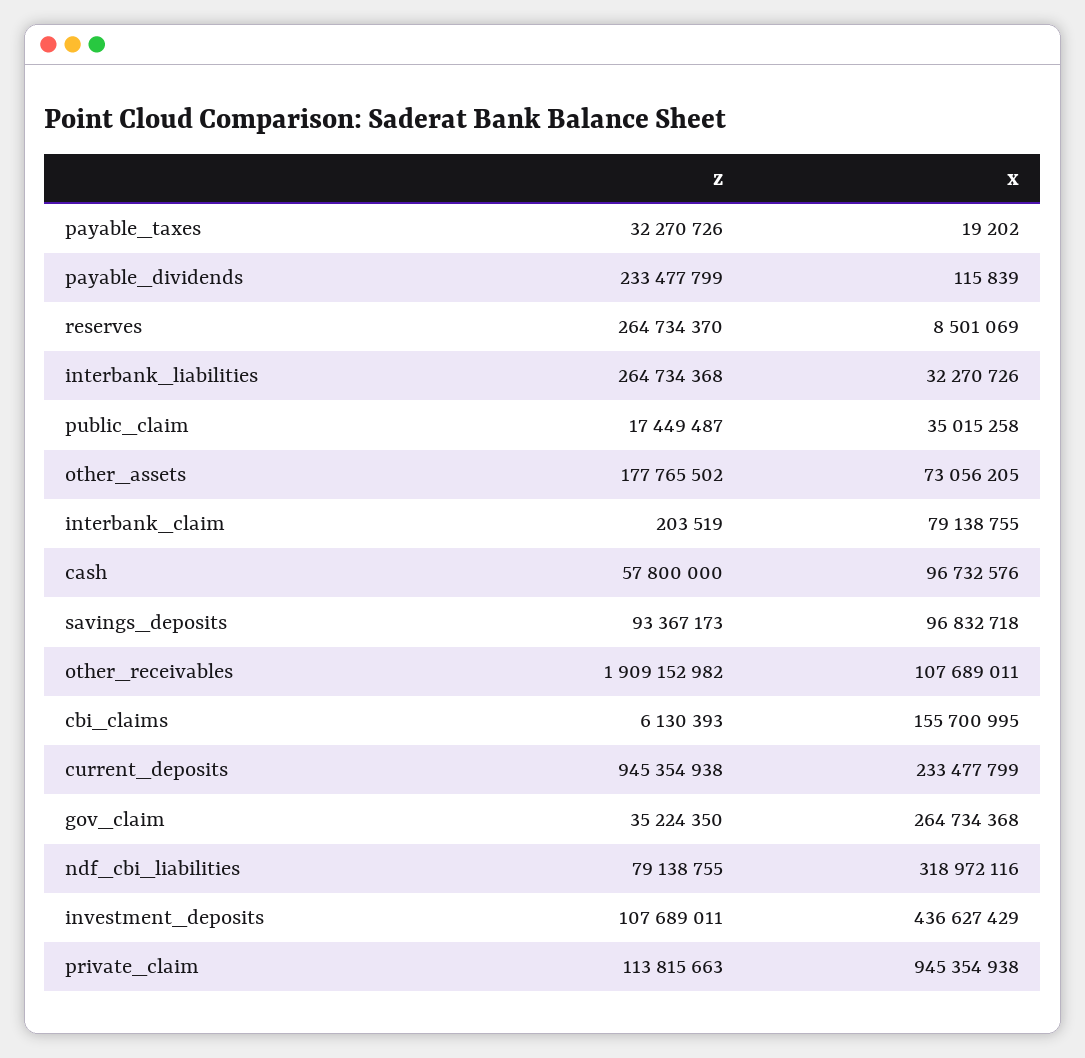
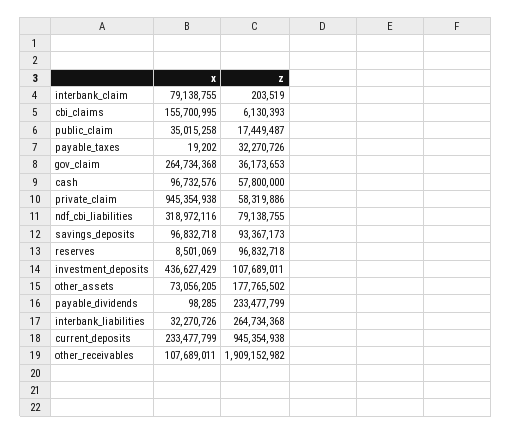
  {
    "z": {
      "payable_taxes": 32270726,
      "payable_dividends": 233477799,
-     "reserves": 264734370,
+     "reserves": 96832718,
      "interbank_liabilities": 264734368,
      "public_claim": 17449487,
      "other_assets": 177765502,
      "interbank_claim": 203519,
      "cash": 57800000,
      "savings_deposits": 93367173,
      "other_receivables": 1909152982,
      "cbi_claims": 6130393,
      "current_deposits": 945354938,
-     "gov_claim": 35224350,
+     "gov_claim": 36173653,
      "ndf_cbi_liabilities": 79138755,
      "investment_deposits": 107689011,
-     "private_claim": 113815663
+     "private_claim": 58319886
    },
    "x": {
      "payable_taxes": 19202,
-     "payable_dividends": 115839,
+     "payable_dividends": 98285,
      "reserves": 8501069,
      "interbank_liabilities": 32270726,
      "public_claim": 35015258,
      "other_assets": 73056205,
      "interbank_claim": 79138755,
      "cash": 96732576,
      "savings_deposits": 96832718,
      "other_receivables": 107689011,
      "cbi_claims": 155700995,
      "current_deposits": 233477799,
      "gov_claim": 264734368,
      "ndf_cbi_liabilities": 318972116,
      "investment_deposits": 436627429,
      "private_claim": 945354938
    }
  }

